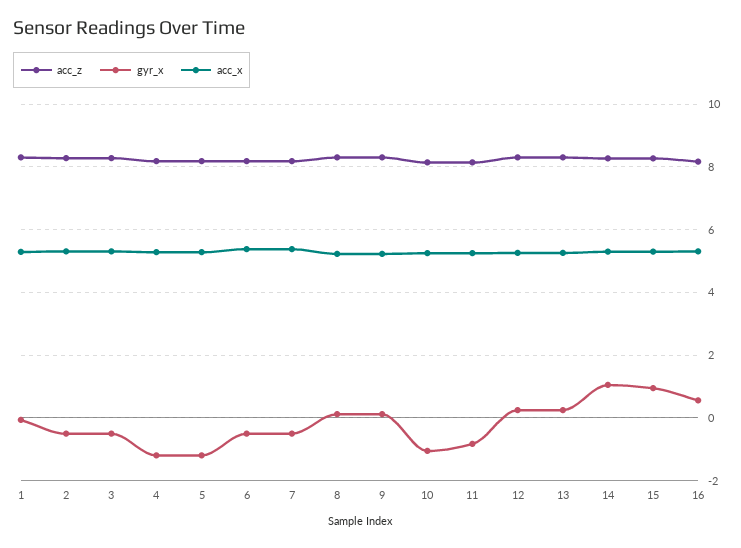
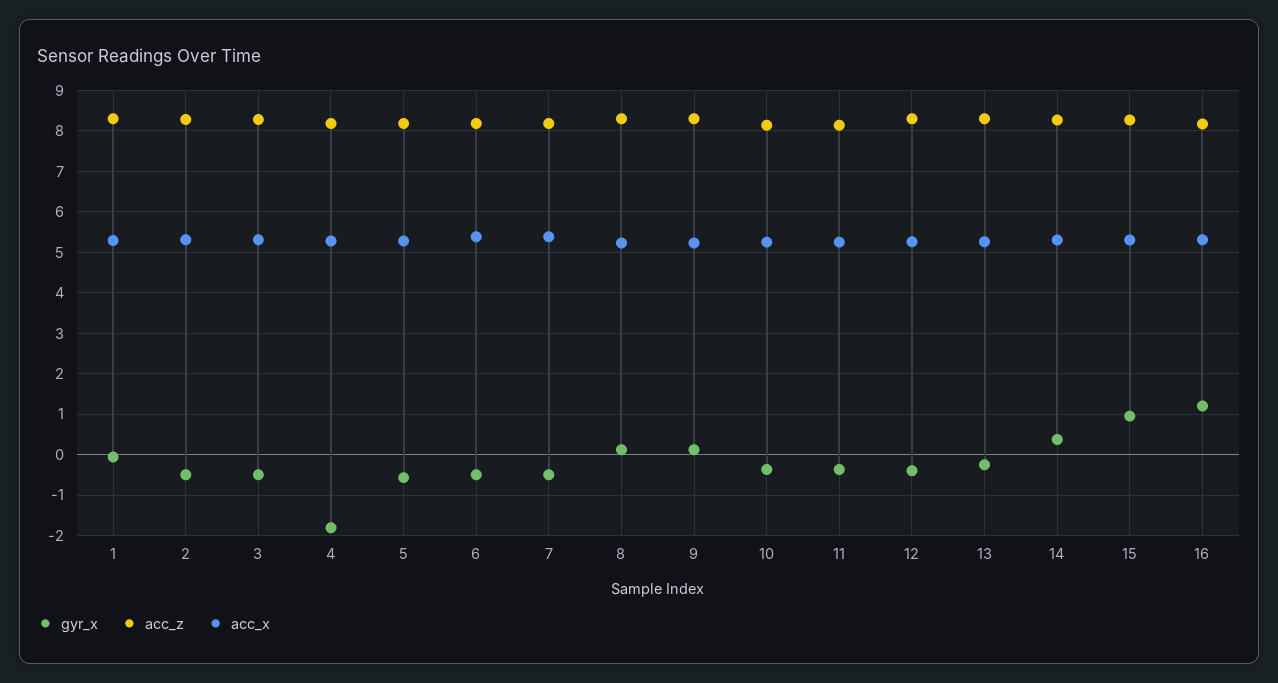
  {
    "acc_z": {
      "1": 8.4,
      "2": 8.2,
      "3": 8.2,
      "4": 8.2,
      "5": 8.2,
      "6": 8.2,
      "7": 8.2,
      "8": 8.4,
      "9": 8.4,
      "10": 8.2,
      "11": 8.2,
      "12": 8.4,
      "13": 8.4,
      "14": 8.2,
      "15": 8.2,
      "16": 8.2
    },
    "gyr_x": {
      "1": 0,
      "2": -0.6,
      "3": -0.6,
-     "4": -1.2,
+     "4": -1.8,
-     "5": -1.2,
+     "5": -0.6,
      "6": -0.6,
      "7": -0.6,
      "8": 0.2,
      "9": 0.2,
-     "10": -1,
+     "10": -0.4,
-     "11": -0.8,
+     "11": -0.4,
-     "12": 0.2,
+     "12": -0.4,
-     "13": 0.2,
+     "13": -0.2,
-     "14": 1,
+     "14": 0.4,
      "15": 1,
-     "16": 0.6
+     "16": 1.2
    },
    "acc_x": {
      "1": 5.2,
      "2": 5.4,
      "3": 5.4,
      "4": 5.2,
      "5": 5.2,
      "6": 5.4,
      "7": 5.4,
      "8": 5.2,
      "9": 5.2,
      "10": 5.2,
      "11": 5.2,
      "12": 5.2,
      "13": 5.2,
      "14": 5.4,
      "15": 5.4,
      "16": 5.4
    }
  }

